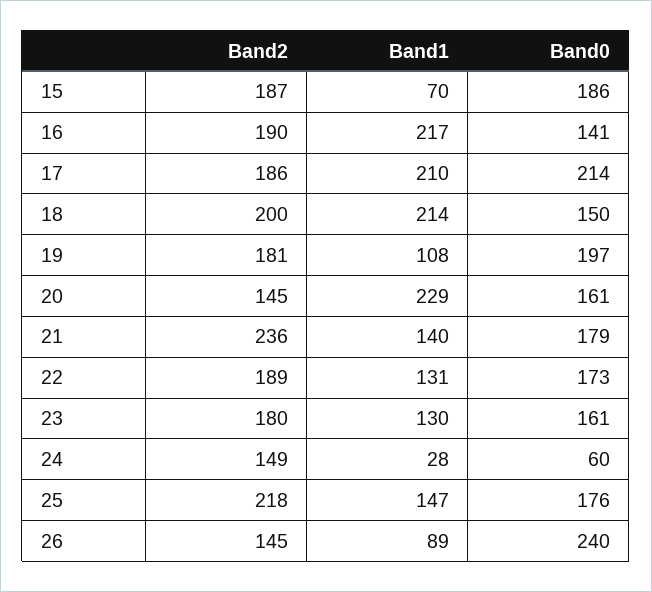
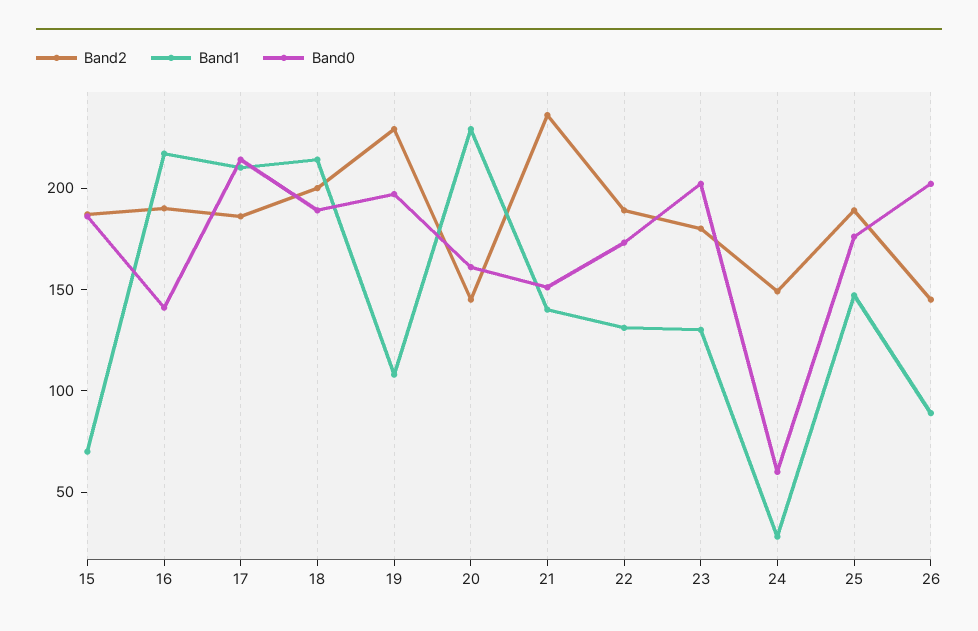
  {
    "Band2": {
      "15": 187,
      "16": 190,
      "17": 186,
      "18": 200,
-     "19": 181,
+     "19": 230,
      "20": 145,
      "21": 236,
      "22": 189,
      "23": 180,
      "24": 149,
-     "25": 218,
+     "25": 190,
      "26": 145
    },
    "Band1": {
      "15": 70,
      "16": 217,
      "17": 210,
      "18": 214,
      "19": 108,
      "20": 229,
      "21": 140,
      "22": 131,
      "23": 130,
      "24": 28,
      "25": 147,
      "26": 89
    },
    "Band0": {
      "15": 186,
      "16": 141,
      "17": 214,
-     "18": 150,
+     "18": 190,
      "19": 197,
      "20": 161,
-     "21": 179,
+     "21": 150,
      "22": 173,
-     "23": 161,
+     "23": 200,
      "24": 60,
      "25": 176,
-     "26": 240
+     "26": 200
    }
  }

